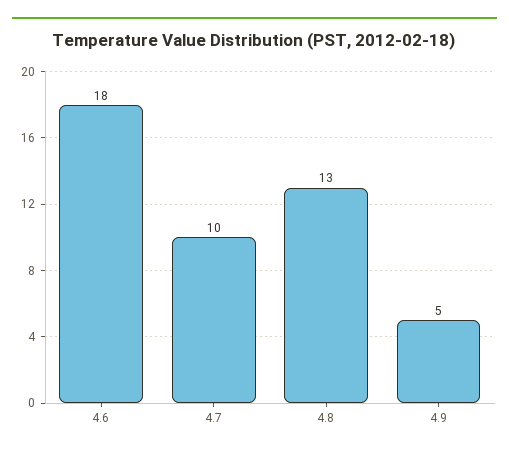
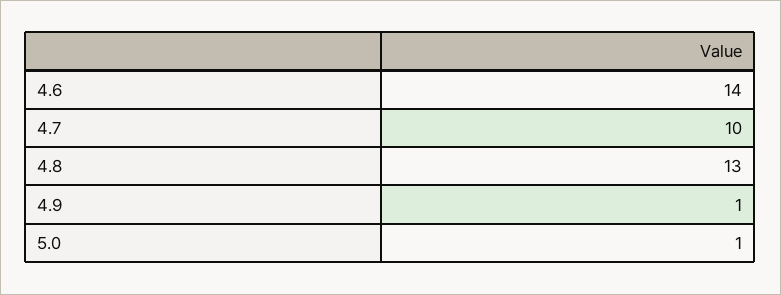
  {
-   "4.6": 18,
+   "4.6": 14,
    "4.7": 10,
    "4.8": 13,
-   "4.9": 5
+   "4.9": 1,
+   "5.0": 1
  }

